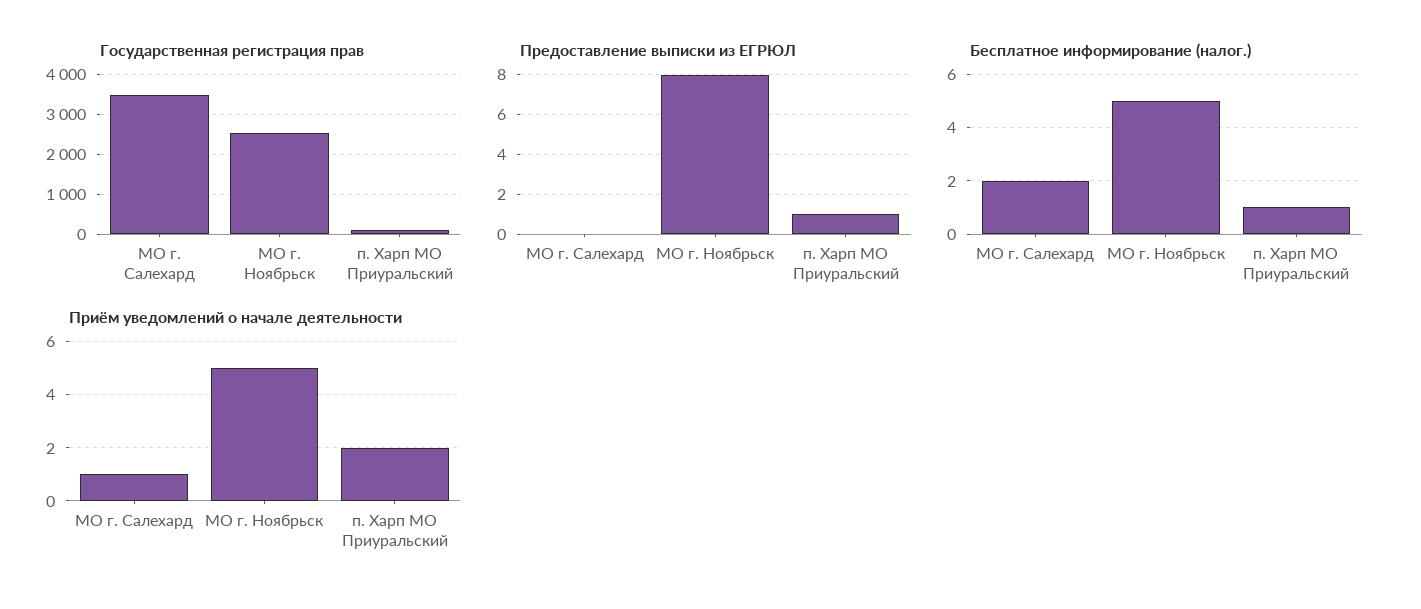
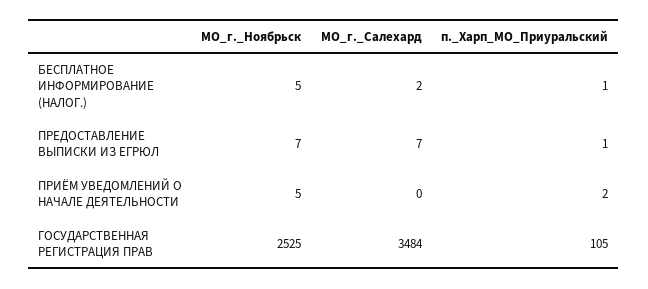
  {
    "Государственная регистрация прав": {
      "МО г. Салехард": 3484,
      "МО г. Ноябрьск": 2525,
      "п. Харп МО Приуральский": 105
    },
    "Предоставление выписки из ЕГРЮЛ": {
-     "МО г. Салехард": 0,
+     "МО г. Салехард": 7,
-     "МО г. Ноябрьск": 8,
+     "МО г. Ноябрьск": 7,
      "п. Харп МО Приуральский": 1
    },
    "Бесплатное информирование (налог.)": {
      "МО г. Салехард": 2,
      "МО г. Ноябрьск": 5,
      "п. Харп МО Приуральский": 1
    },
    "Приём уведомлений о начале деятельности": {
-     "МО г. Салехард": 1,
+     "МО г. Салехард": 0,
      "МО г. Ноябрьск": 5,
      "п. Харп МО Приуральский": 2
    }
  }

